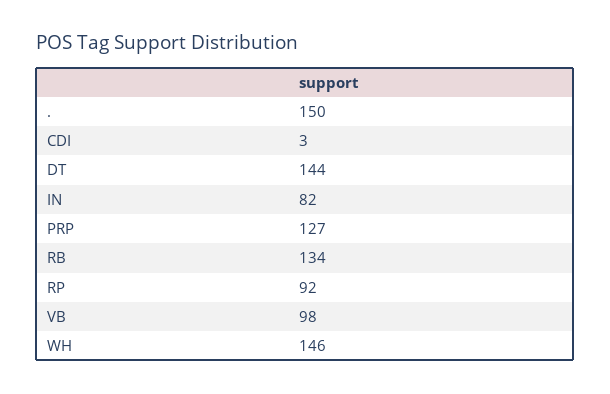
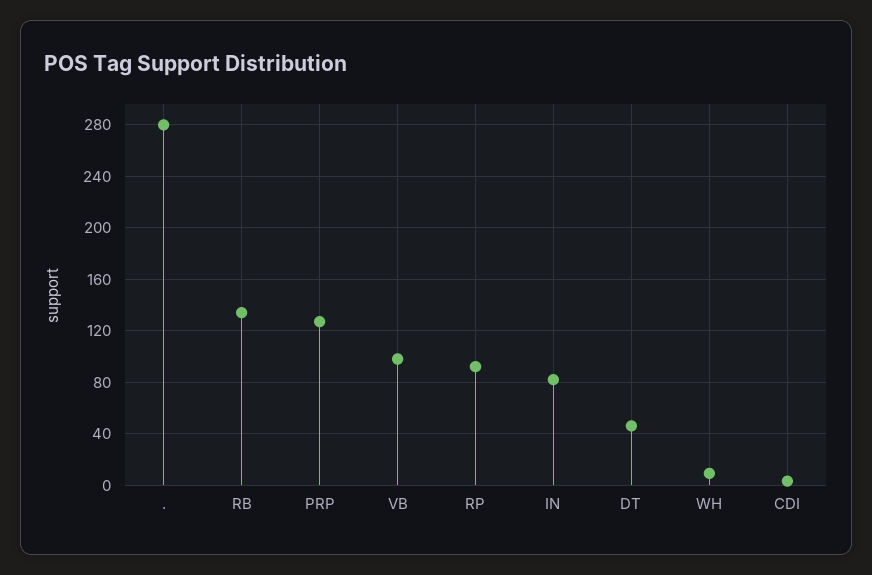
  {
-   ".": 150,
+   ".": 280,
    "CDI": 3,
-   "DT": 144,
+   "DT": 45,
    "IN": 82,
    "PRP": 127,
    "RB": 134,
    "RP": 92,
    "VB": 98,
-   "WH": 146
+   "WH": 10
  }

